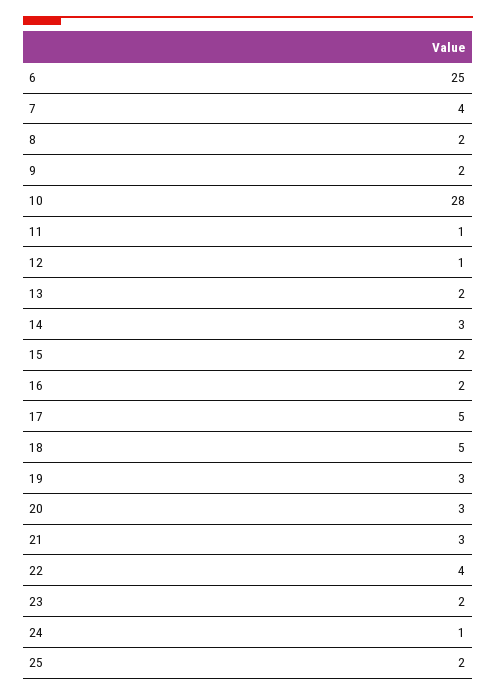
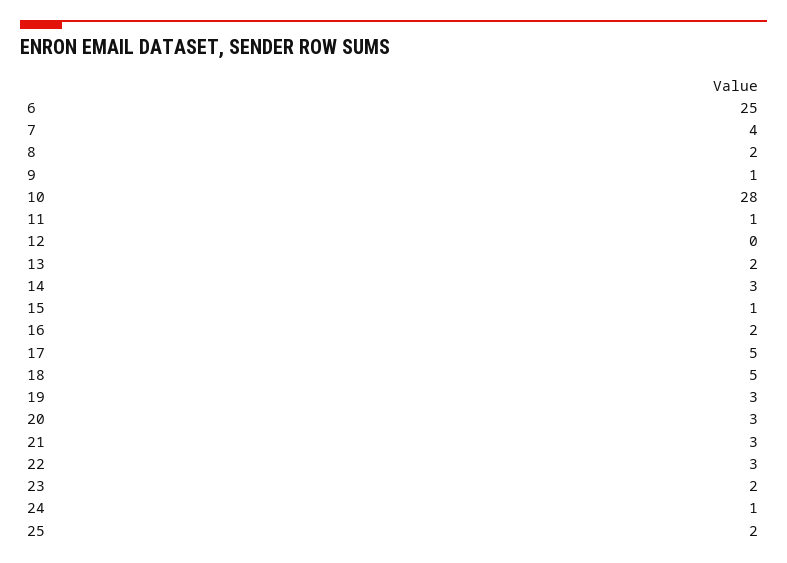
  {
    "6": 25,
    "7": 4,
    "8": 2,
-   "9": 2,
+   "9": 1,
    "10": 28,
    "11": 1,
-   "12": 1,
+   "12": 0,
    "13": 2,
    "14": 3,
-   "15": 2,
+   "15": 1,
    "16": 2,
    "17": 5,
    "18": 5,
    "19": 3,
    "20": 3,
    "21": 3,
-   "22": 4,
+   "22": 3,
    "23": 2,
    "24": 1,
    "25": 2
  }

